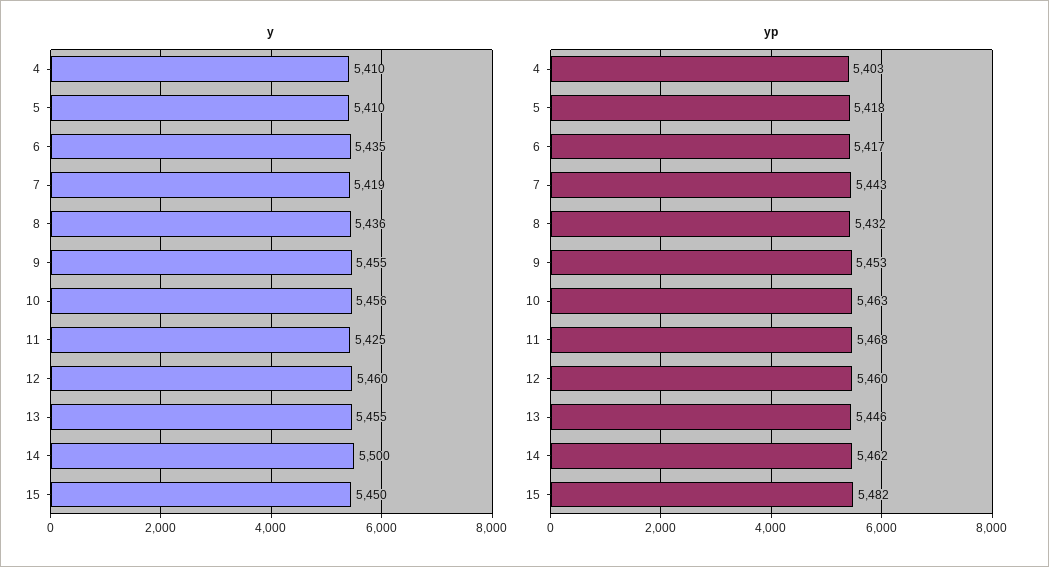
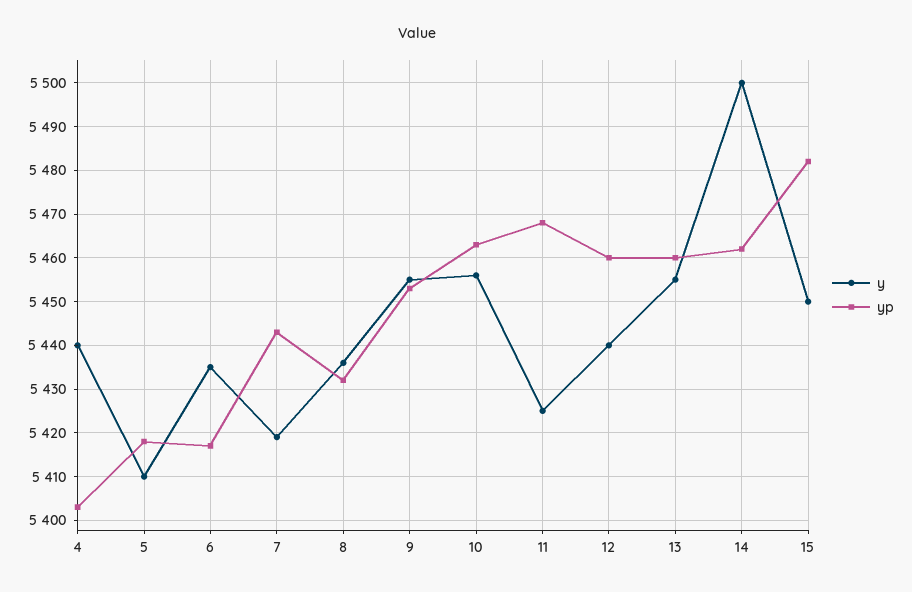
  {
    "y": {
-     "4": 5410,
+     "4": 5440,
      "5": 5410,
      "6": 5435,
      "7": 5419,
      "8": 5436,
      "9": 5455,
      "10": 5456,
      "11": 5425,
-     "12": 5460,
+     "12": 5440,
      "13": 5455,
      "14": 5500,
      "15": 5450
    },
    "yp": {
      "4": 5403,
      "5": 5418,
      "6": 5417,
      "7": 5443,
      "8": 5432,
      "9": 5453,
      "10": 5463,
      "11": 5468,
      "12": 5460,
-     "13": 5446,
+     "13": 5460,
      "14": 5462,
      "15": 5482
    }
  }

